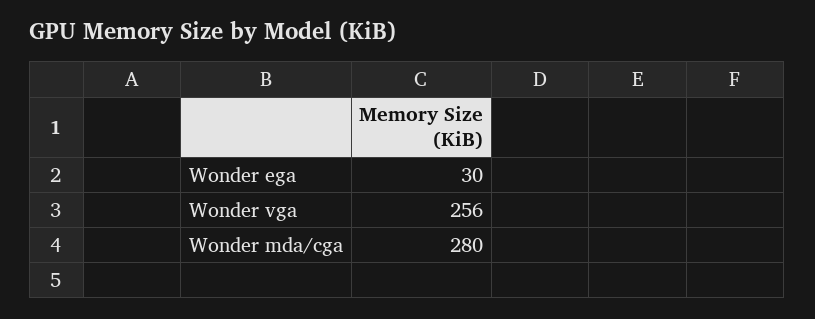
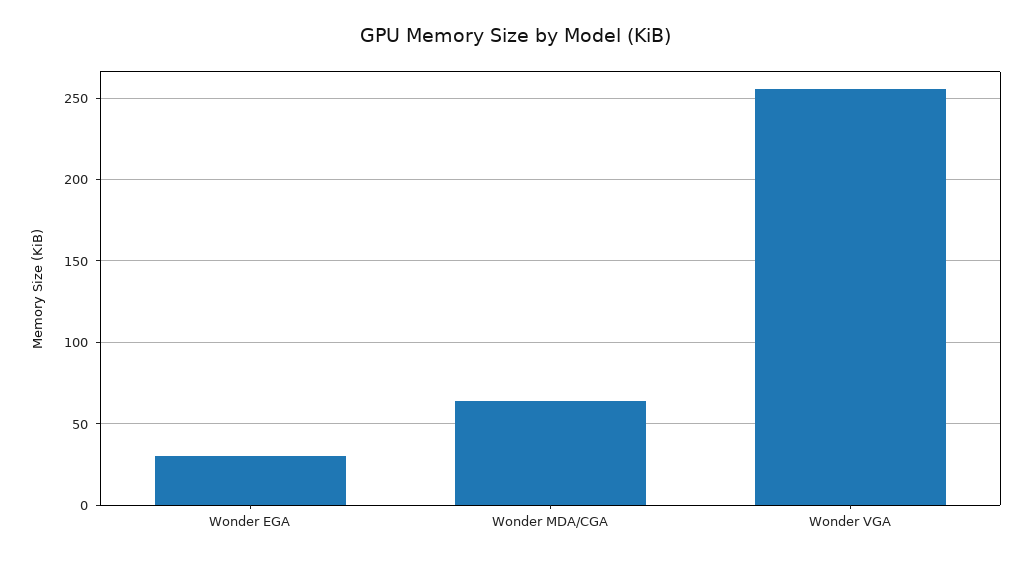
  {
    "Wonder ega": 30,
    "Wonder vga": 256,
-   "Wonder mda/cga": 280
+   "Wonder mda/cga": 65
  }

